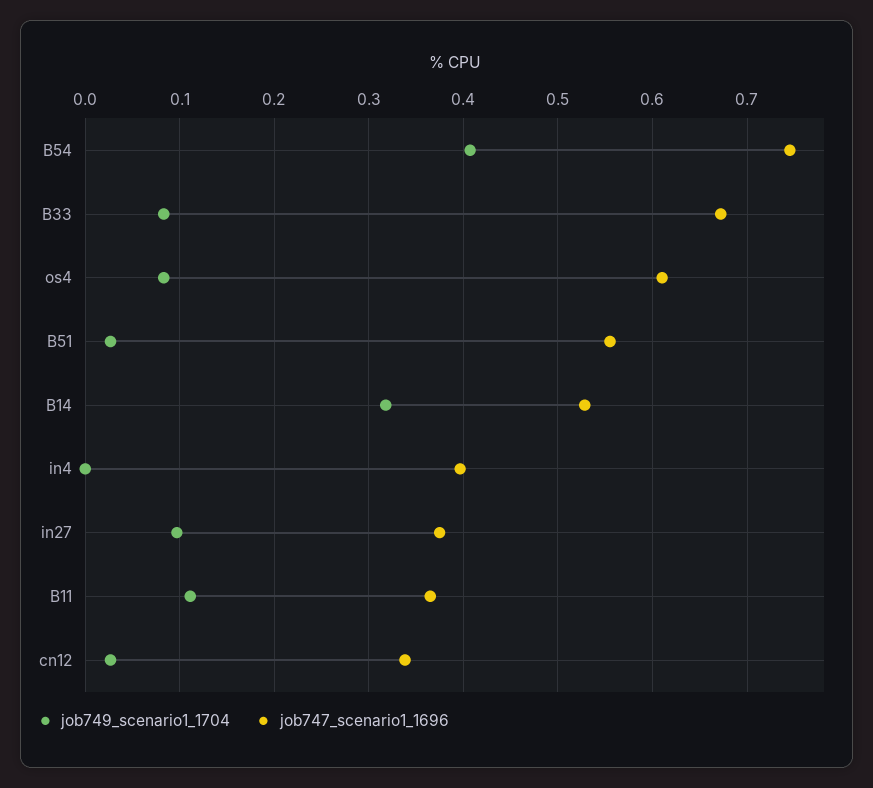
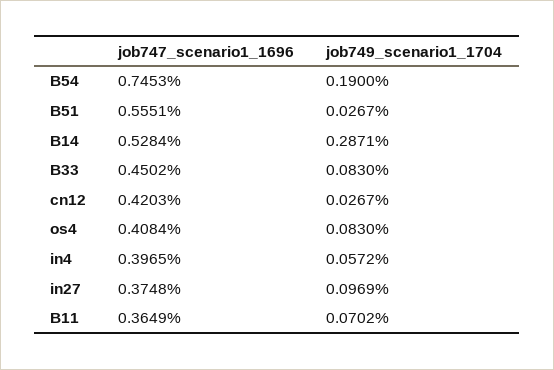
  {
    "job749_scenario1_1704": {
-     "B54": 0.41,
+     "B54": 0.19,
      "B33": 0.083,
      "os4": 0.083,
      "B51": 0.0267,
-     "B14": 0.32,
+     "B14": 0.2871,
-     "in4": 0,
+     "in4": 0.0572,
      "in27": 0.0969,
-     "B11": 0.11,
+     "B11": 0.0702,
      "cn12": 0.0267
    },
    "job747_scenario1_1696": {
      "B54": 0.7453,
-     "B33": 0.67,
+     "B33": 0.4502,
-     "os4": 0.61,
+     "os4": 0.4084,
      "B51": 0.5551,
      "B14": 0.5284,
      "in4": 0.3965,
      "in27": 0.3748,
      "B11": 0.3649,
-     "cn12": 0.34
+     "cn12": 0.4203
    }
  }

